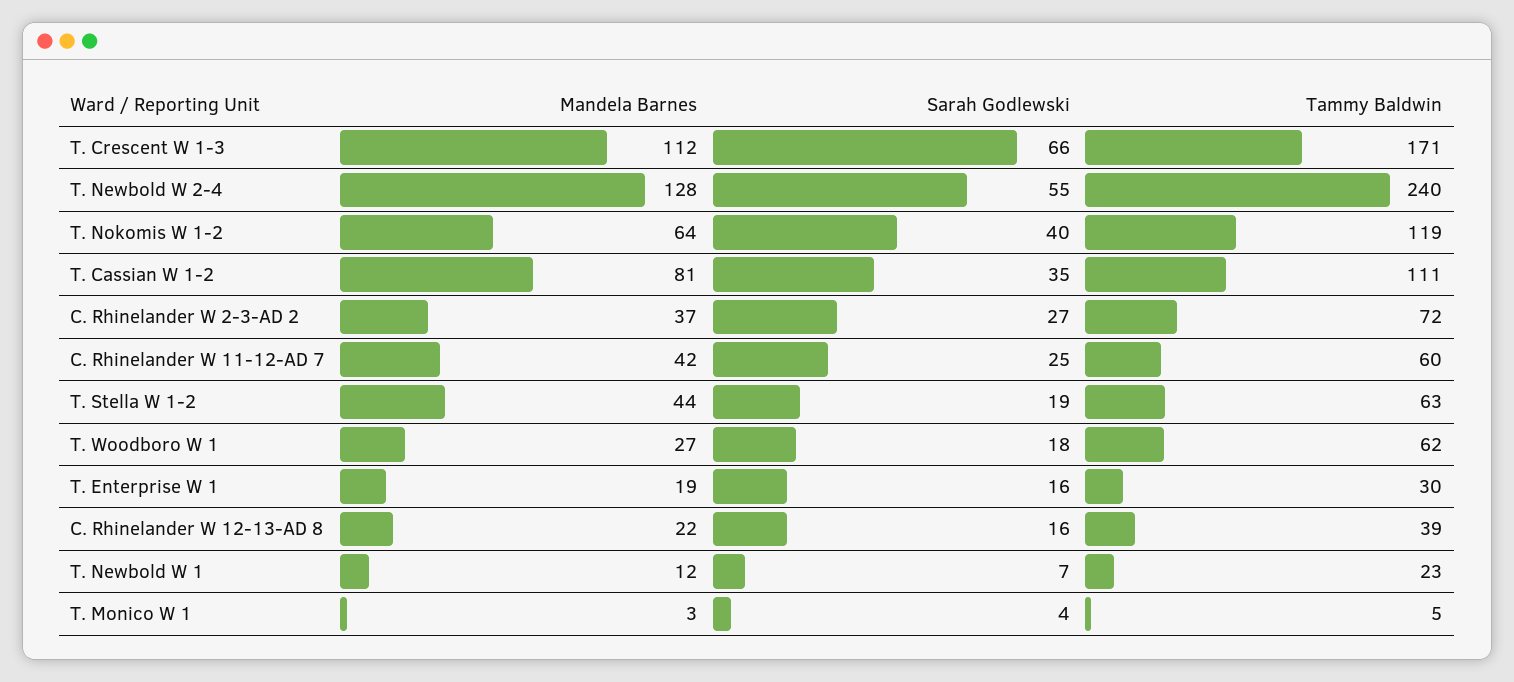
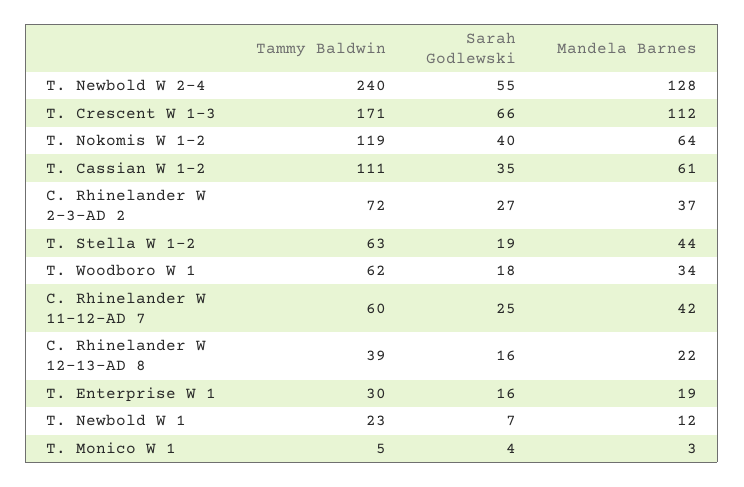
  {
    "Mandela Barnes": {
      "T. Crescent W 1-3": 112,
      "T. Newbold W 2-4": 128,
      "T. Nokomis W 1-2": 64,
-     "T. Cassian W 1-2": 81,
+     "T. Cassian W 1-2": 61,
      "C. Rhinelander W 2-3-AD 2": 37,
      "C. Rhinelander W 11-12-AD 7": 42,
      "T. Stella W 1-2": 44,
-     "T. Woodboro W 1": 27,
+     "T. Woodboro W 1": 34,
      "T. Enterprise W 1": 19,
      "C. Rhinelander W 12-13-AD 8": 22,
      "T. Newbold W 1": 12,
      "T. Monico W 1": 3
    },
    "Sarah Godlewski": {
      "T. Crescent W 1-3": 66,
      "T. Newbold W 2-4": 55,
      "T. Nokomis W 1-2": 40,
      "T. Cassian W 1-2": 35,
      "C. Rhinelander W 2-3-AD 2": 27,
      "C. Rhinelander W 11-12-AD 7": 25,
      "T. Stella W 1-2": 19,
      "T. Woodboro W 1": 18,
      "T. Enterprise W 1": 16,
      "C. Rhinelander W 12-13-AD 8": 16,
      "T. Newbold W 1": 7,
      "T. Monico W 1": 4
    },
    "Tammy Baldwin": {
      "T. Crescent W 1-3": 171,
      "T. Newbold W 2-4": 240,
      "T. Nokomis W 1-2": 119,
      "T. Cassian W 1-2": 111,
      "C. Rhinelander W 2-3-AD 2": 72,
      "C. Rhinelander W 11-12-AD 7": 60,
      "T. Stella W 1-2": 63,
      "T. Woodboro W 1": 62,
      "T. Enterprise W 1": 30,
      "C. Rhinelander W 12-13-AD 8": 39,
      "T. Newbold W 1": 23,
      "T. Monico W 1": 5
    }
  }

